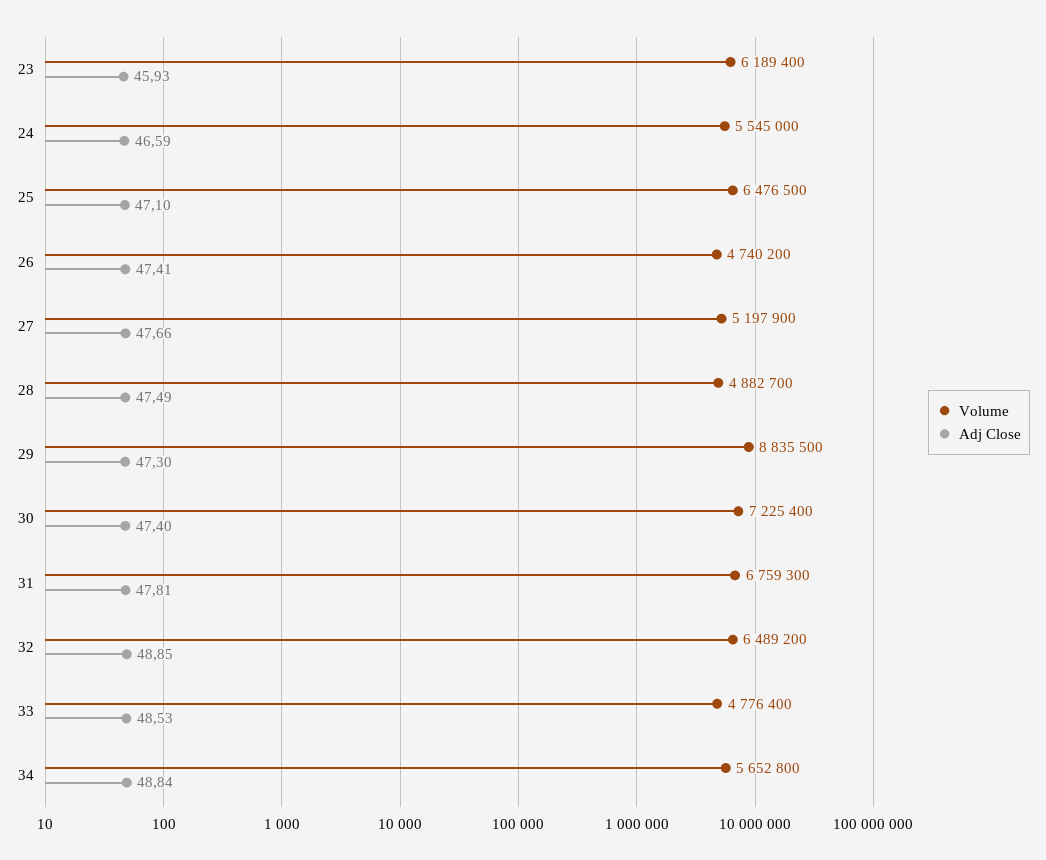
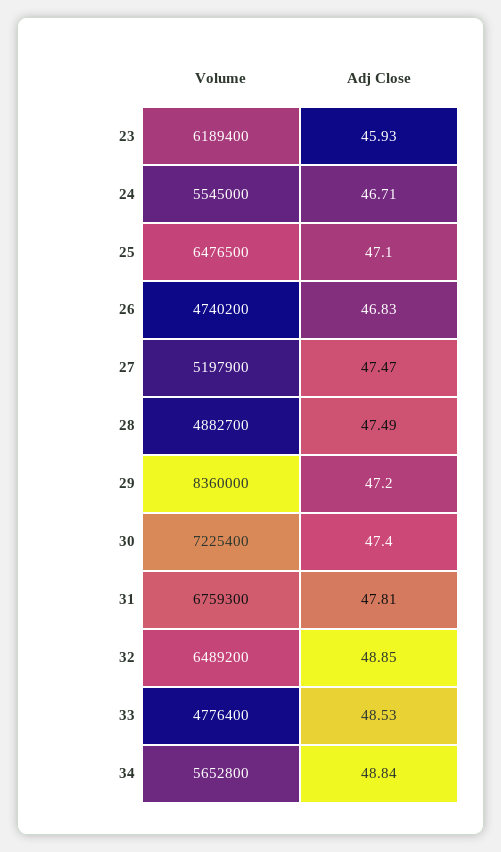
  {
    "Volume": {
      "23": 6189400,
      "24": 5545000,
      "25": 6476500,
      "26": 4740200,
      "27": 5197900,
      "28": 4882700,
-     "29": 8835500,
+     "29": 8360000,
      "30": 7225400,
      "31": 6759300,
      "32": 6489200,
      "33": 4776400,
      "34": 5652800
    },
    "Adj Close": {
      "23": 45.93,
-     "24": 46.59,
+     "24": 46.71,
      "25": 47.1,
-     "26": 47.41,
+     "26": 46.83,
-     "27": 47.66,
+     "27": 47.47,
      "28": 47.49,
-     "29": 47.3,
+     "29": 47.2,
      "30": 47.4,
      "31": 47.81,
      "32": 48.85,
      "33": 48.53,
      "34": 48.84
    }
  }

